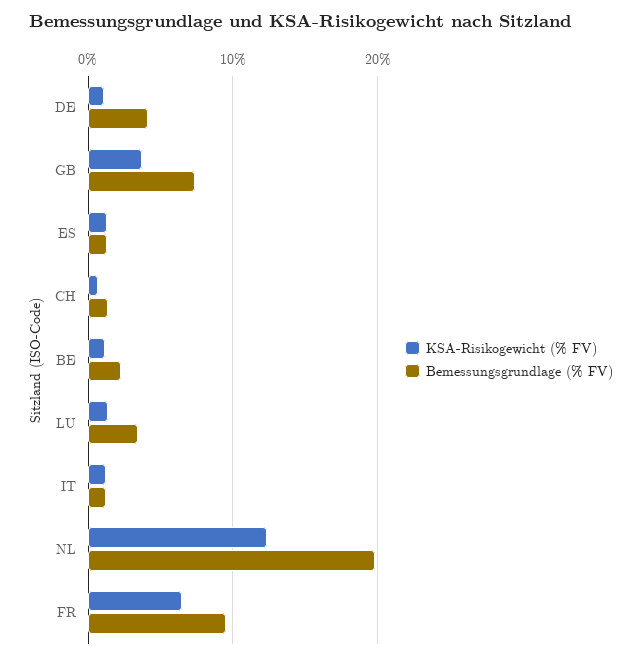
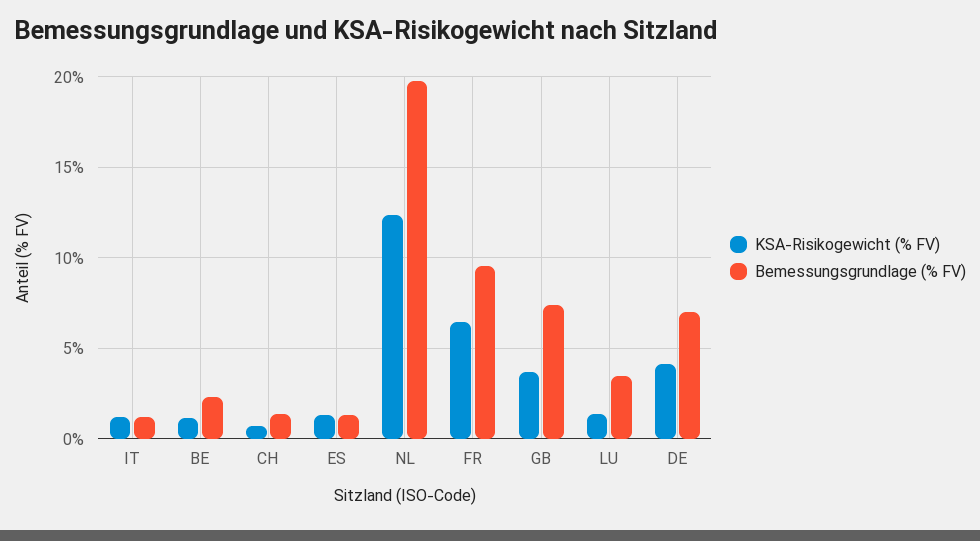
  {
    "KSA-Risikogewicht (% FV)": {
-     "DE": 1,
+     "DE": 4,
      "GB": 3.5,
      "ES": 1.5,
      "CH": 0.5,
      "BE": 1,
      "LU": 1.5,
      "IT": 1,
      "NL": 12.5,
      "FR": 6.5
    },
    "Bemessungsgrundlage (% FV)": {
-     "DE": 4,
+     "DE": 7,
      "GB": 7.5,
      "ES": 1.5,
      "CH": 1.5,
      "BE": 2.5,
      "LU": 3.5,
      "IT": 1,
      "NL": 20,
      "FR": 9.5
    }
  }

